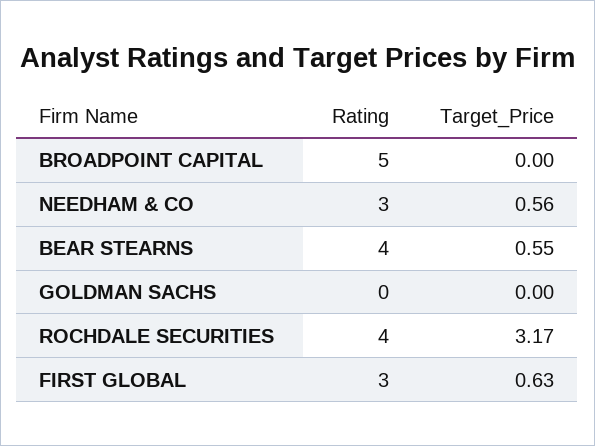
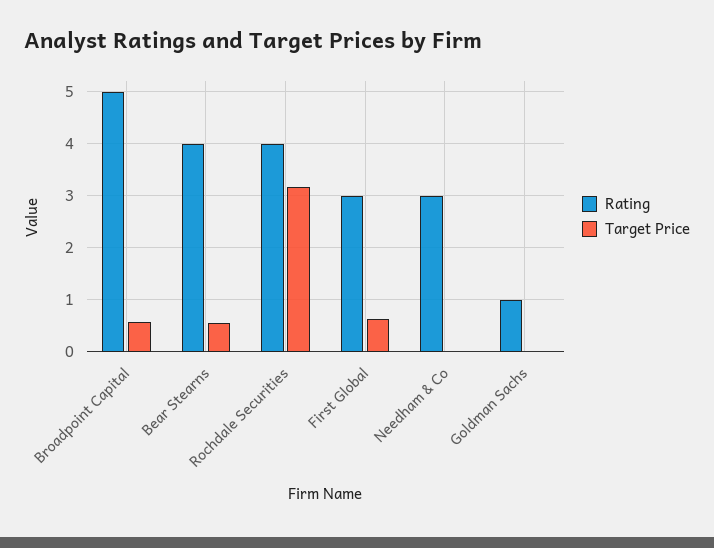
  {
    "Rating": {
      "BROADPOINT CAPITAL": 5,
      "NEEDHAM & CO": 3,
      "BEAR STEARNS": 4,
-     "GOLDMAN SACHS": 0,
+     "GOLDMAN SACHS": 1,
      "ROCHDALE SECURITIES": 4,
      "FIRST GLOBAL": 3
    },
    "Target_Price": {
-     "BROADPOINT CAPITAL": 0,
+     "BROADPOINT CAPITAL": 0.6,
-     "NEEDHAM & CO": 0.56,
+     "NEEDHAM & CO": 0,
      "BEAR STEARNS": 0.55,
      "GOLDMAN SACHS": 0,
      "ROCHDALE SECURITIES": 3.17,
      "FIRST GLOBAL": 0.63
    }
  }

